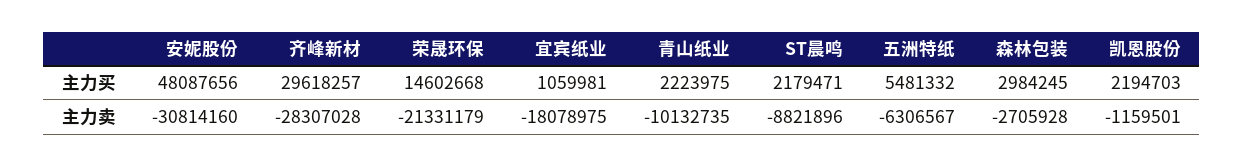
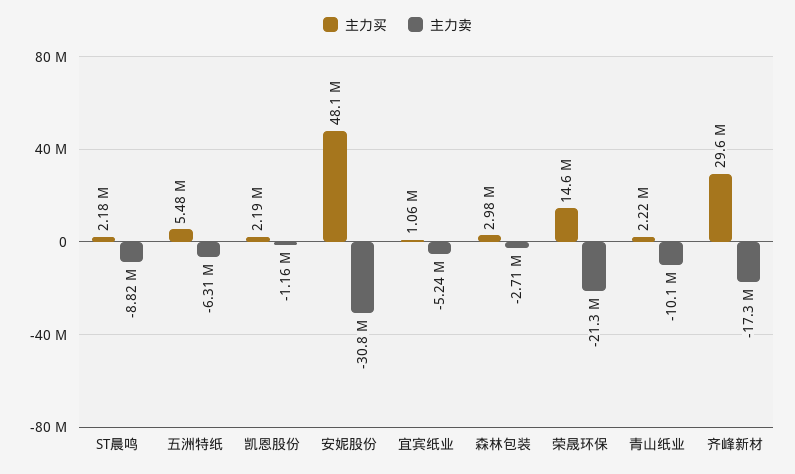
  {
    "主力买": {
      "安妮股份": 48087656,
      "齐峰新材": 29618257,
      "荣晟环保": 14602668,
      "宜宾纸业": 1059981,
      "青山纸业": 2223975,
      "ST晨鸣": 2179471,
      "五洲特纸": 5481332,
      "森林包装": 2984245,
      "凯恩股份": 2194703
    },
    "主力卖": {
      "安妮股份": -30814160,
-     "齐峰新材": -28307028,
+     "齐峰新材": -17300000,
      "荣晟环保": -21331179,
-     "宜宾纸业": -18078975,
+     "宜宾纸业": -5240000,
      "青山纸业": -10132735,
      "ST晨鸣": -8821896,
      "五洲特纸": -6306567,
      "森林包装": -2705928,
      "凯恩股份": -1159501
    }
  }

